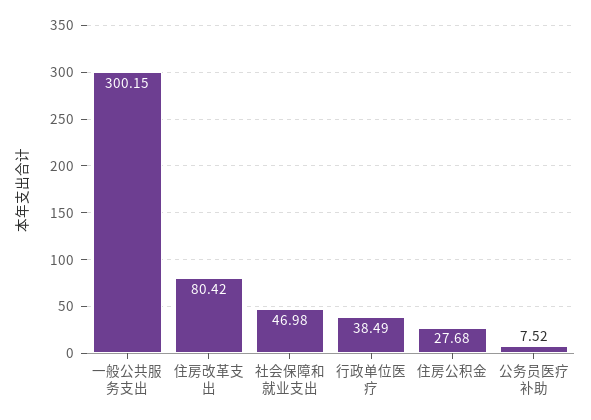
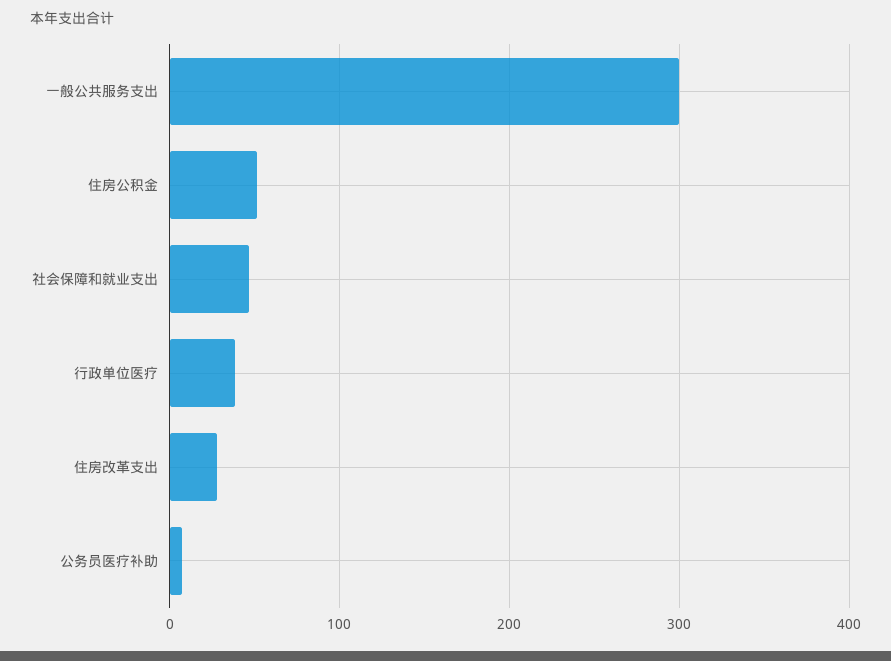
  {
    "一般公共服务支出": 300.15,
-   "住房改革支出": 80.42,
+   "住房改革支出": 30,
    "社会保障和就业支出": 46.98,
    "行政单位医疗": 38.49,
-   "住房公积金": 27.68,
+   "住房公积金": 50,
    "公务员医疗补助": 7.52
  }

